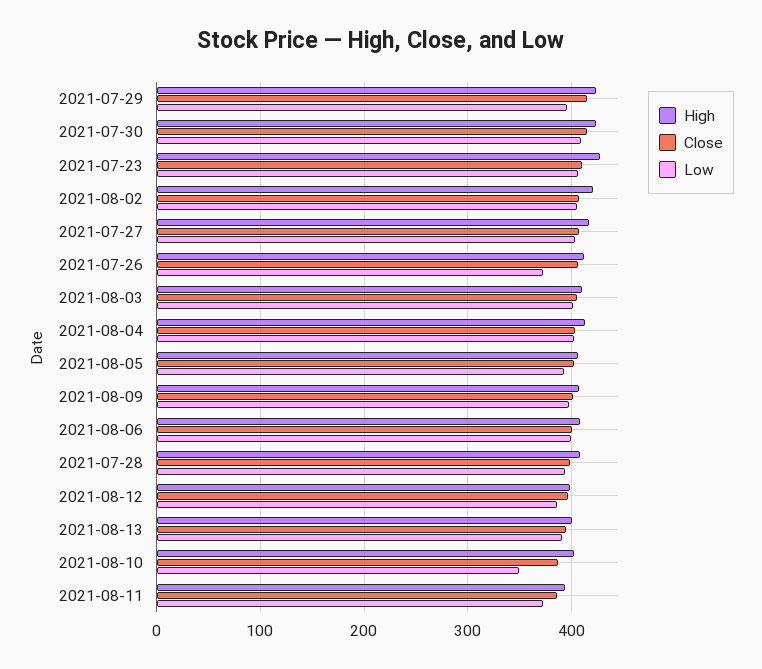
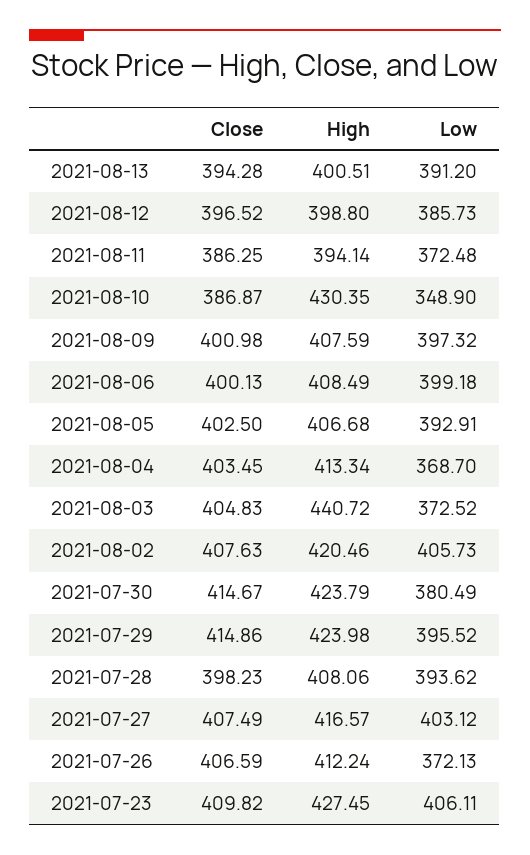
  {
    "High": {
      "2021-07-29": 423.98,
      "2021-07-30": 423.79,
      "2021-07-23": 427.45,
      "2021-08-02": 420.46,
      "2021-07-27": 416.57,
      "2021-07-26": 412.24,
-     "2021-08-03": 410,
+     "2021-08-03": 440.72,
      "2021-08-04": 413.34,
      "2021-08-05": 406.68,
      "2021-08-09": 407.59,
      "2021-08-06": 408.49,
      "2021-07-28": 408.06,
      "2021-08-12": 398.8,
      "2021-08-13": 400.51,
-     "2021-08-10": 400,
+     "2021-08-10": 430.35,
      "2021-08-11": 394.14
    },
    "Close": {
      "2021-07-29": 414.86,
      "2021-07-30": 414.67,
      "2021-07-23": 409.82,
      "2021-08-02": 407.63,
      "2021-07-27": 407.49,
      "2021-07-26": 406.59,
      "2021-08-03": 404.83,
      "2021-08-04": 403.45,
      "2021-08-05": 402.5,
      "2021-08-09": 400.98,
      "2021-08-06": 400.13,
      "2021-07-28": 398.23,
      "2021-08-12": 396.52,
      "2021-08-13": 394.28,
      "2021-08-10": 386.87,
      "2021-08-11": 386.25
    },
    "Low": {
      "2021-07-29": 395.52,
-     "2021-07-30": 410,
+     "2021-07-30": 380.49,
      "2021-07-23": 406.11,
      "2021-08-02": 405.73,
      "2021-07-27": 403.12,
      "2021-07-26": 372.13,
-     "2021-08-03": 400,
+     "2021-08-03": 372.52,
-     "2021-08-04": 400,
+     "2021-08-04": 368.7,
      "2021-08-05": 392.91,
      "2021-08-09": 397.32,
      "2021-08-06": 399.18,
      "2021-07-28": 393.62,
      "2021-08-12": 385.73,
      "2021-08-13": 391.2,
      "2021-08-10": 348.9,
      "2021-08-11": 372.48
    }
  }

